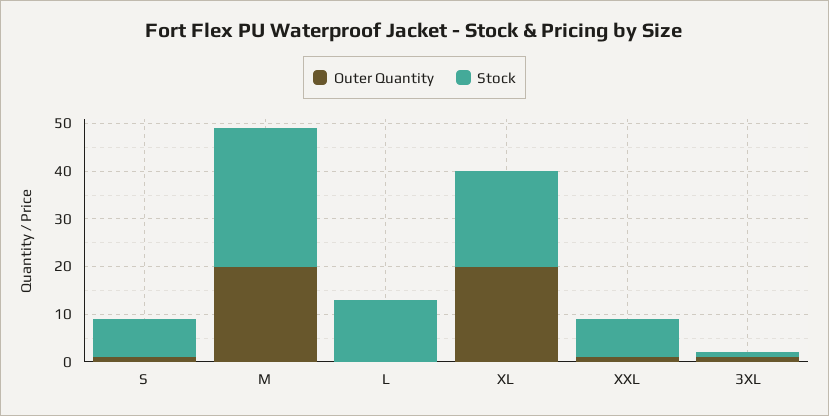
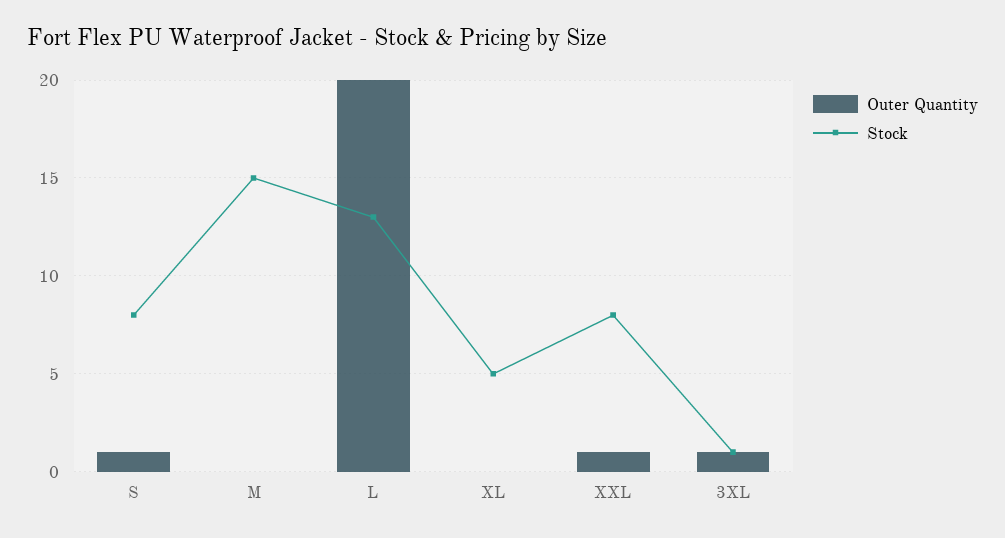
  {
    "Outer Quantity": {
      "S": 1,
-     "M": 20,
+     "M": 0,
-     "L": 0,
+     "L": 20,
-     "XL": 20,
+     "XL": 0,
      "XXL": 1,
      "3XL": 1
    },
    "Stock": {
      "S": 8,
-     "M": 30,
+     "M": 15,
      "L": 13,
-     "XL": 20,
+     "XL": 5,
      "XXL": 8,
      "3XL": 1
    }
  }

